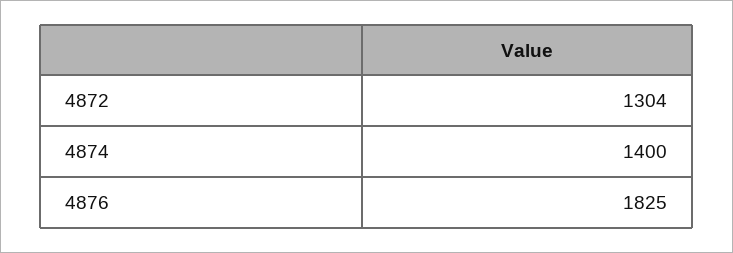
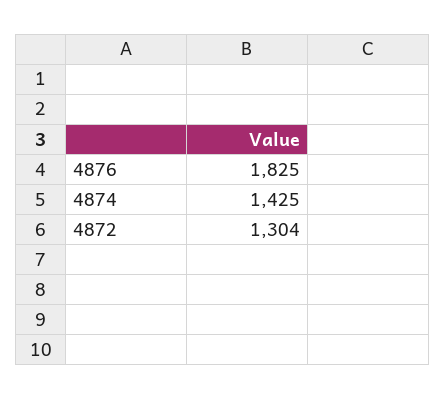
  {
    "4872": 1304,
-   "4874": 1400,
+   "4874": 1425,
    "4876": 1825
  }

